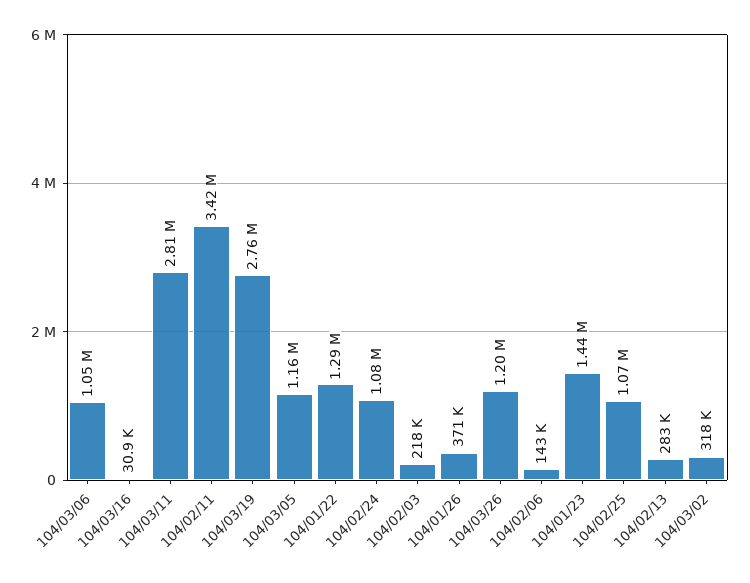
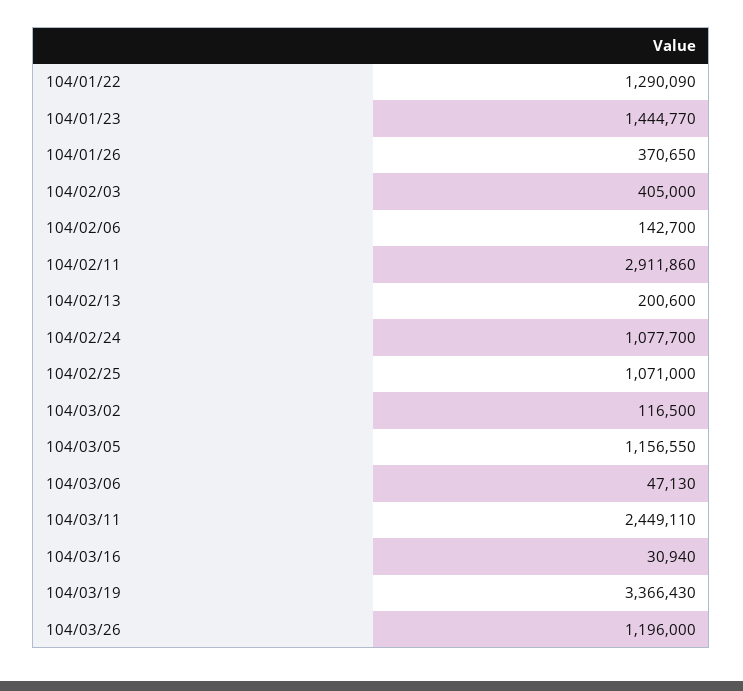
  {
-   "104/03/06": 1050000,
+   "104/03/06": 47130,
    "104/03/16": 30940,
-   "104/03/11": 2810000,
+   "104/03/11": 2449110,
-   "104/02/11": 3420000,
+   "104/02/11": 2911860,
-   "104/03/19": 2760000,
+   "104/03/19": 3366430,
    "104/03/05": 1156550,
    "104/01/22": 1290090,
    "104/02/24": 1077700,
-   "104/02/03": 218000,
+   "104/02/03": 405000,
    "104/01/26": 370650,
    "104/03/26": 1196000,
    "104/02/06": 142700,
    "104/01/23": 1444770,
    "104/02/25": 1071000,
-   "104/02/13": 283000,
+   "104/02/13": 200600,
-   "104/03/02": 318000
+   "104/03/02": 116500
  }

